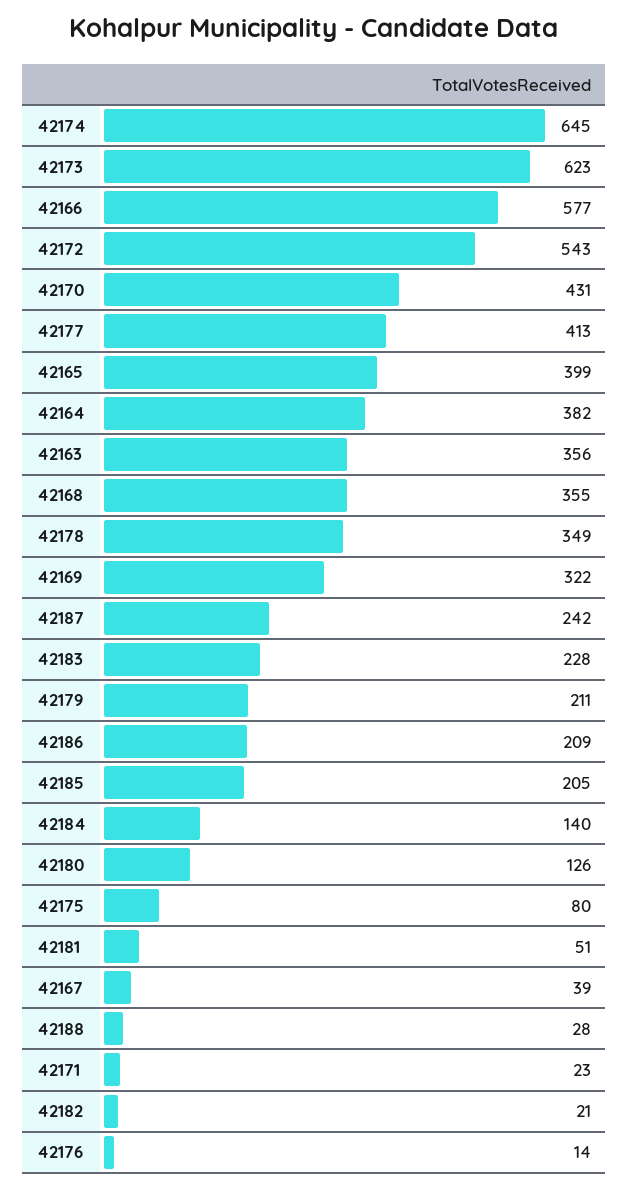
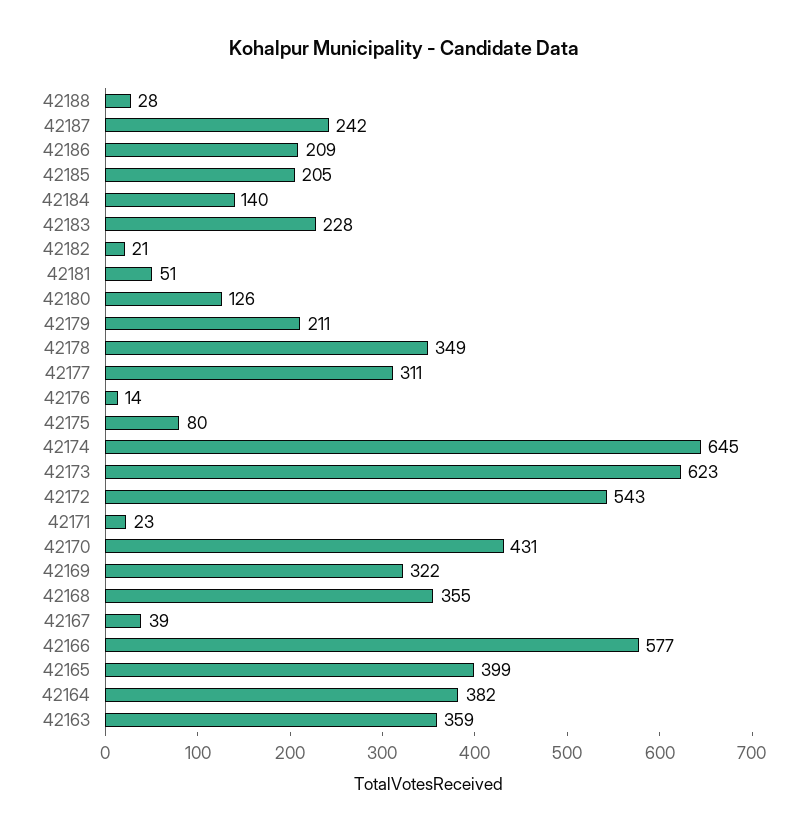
  {
    "42174": 645,
    "42173": 623,
    "42166": 577,
    "42172": 543,
    "42170": 431,
-   "42177": 413,
+   "42177": 311,
    "42165": 399,
    "42164": 382,
-   "42163": 356,
+   "42163": 359,
    "42168": 355,
    "42178": 349,
    "42169": 322,
    "42187": 242,
    "42183": 228,
    "42179": 211,
    "42186": 209,
    "42185": 205,
    "42184": 140,
    "42180": 126,
    "42175": 80,
    "42181": 51,
    "42167": 39,
    "42188": 28,
    "42171": 23,
    "42182": 21,
    "42176": 14
  }

